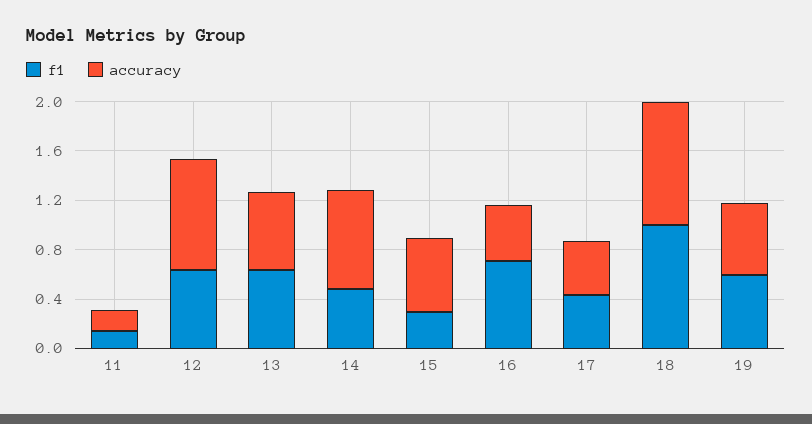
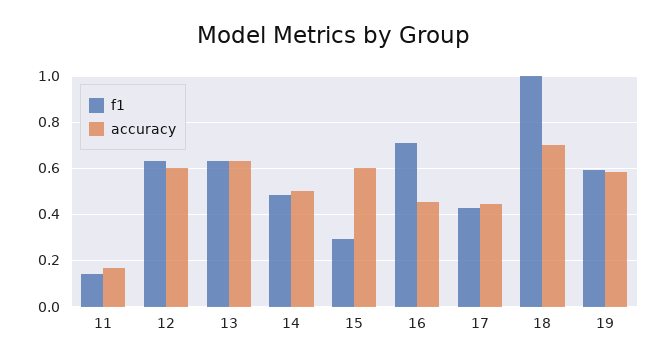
  {
    "f1": {
      "11": 0.15,
      "12": 0.65,
      "13": 0.65,
      "14": 0.5,
      "15": 0.3,
      "16": 0.7,
      "17": 0.45,
      "18": 1,
      "19": 0.6
    },
    "accuracy": {
      "11": 0.15,
-     "12": 0.9,
+     "12": 0.6,
      "13": 0.65,
-     "14": 0.8,
+     "14": 0.5,
      "15": 0.6,
      "16": 0.45,
      "17": 0.45,
-     "18": 1,
+     "18": 0.7,
      "19": 0.6
    }
  }

